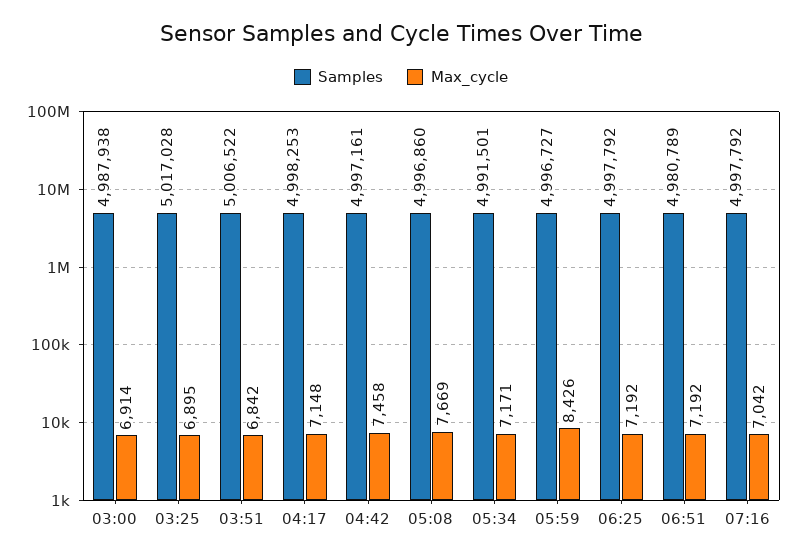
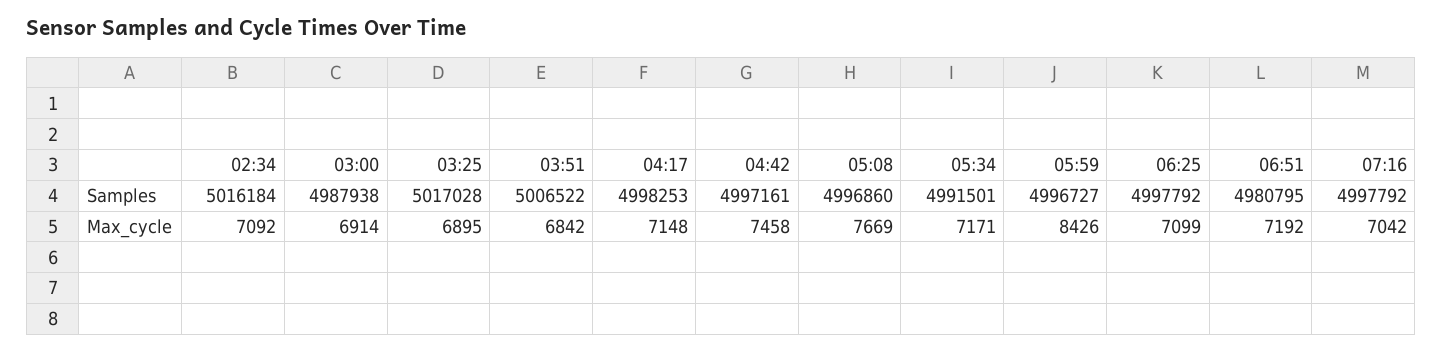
  {
    "Samples": {
      "03:00": 4987938,
      "03:25": 5017028,
      "03:51": 5006522,
      "04:17": 4998253,
      "04:42": 4997161,
      "05:08": 4996860,
      "05:34": 4991501,
      "05:59": 4996727,
      "06:25": 4997792,
-     "06:51": 4980789,
+     "06:51": 4980795,
-     "07:16": 4997792
+     "07:16": 4997792,
+     "02:34": 5016184
    },
    "Max_cycle": {
      "03:00": 6914,
      "03:25": 6895,
      "03:51": 6842,
      "04:17": 7148,
      "04:42": 7458,
      "05:08": 7669,
      "05:34": 7171,
      "05:59": 8426,
-     "06:25": 7192,
+     "06:25": 7099,
      "06:51": 7192,
-     "07:16": 7042
+     "07:16": 7042,
+     "02:34": 7092
    }
  }

